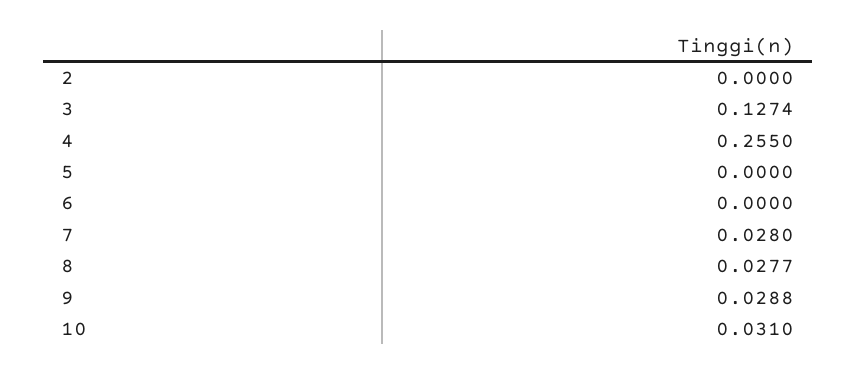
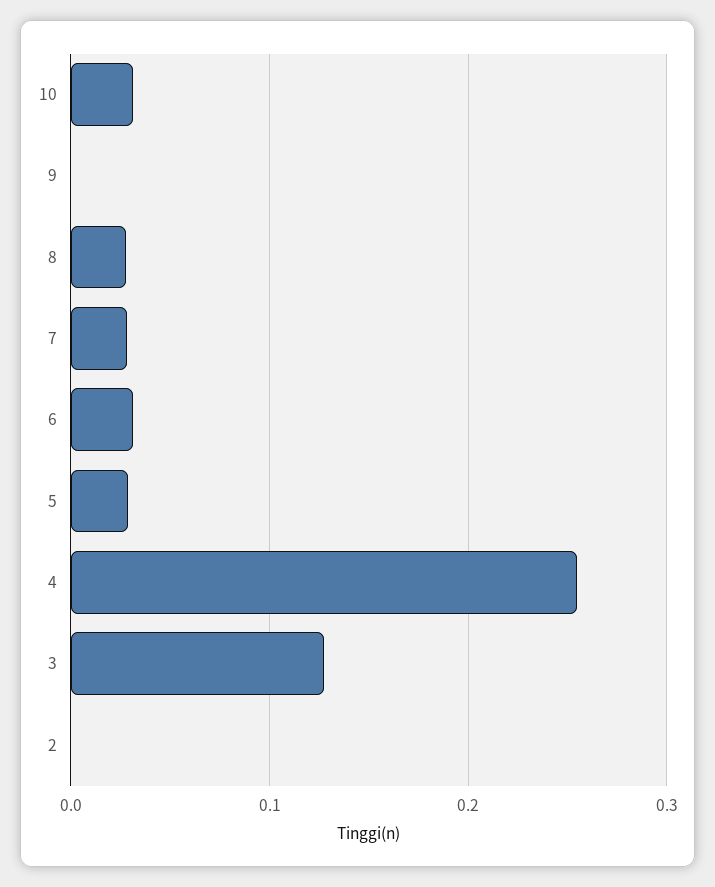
  {
    "2": 0,
    "3": 0.1274,
    "4": 0.255,
-   "5": 0,
+   "5": 0.03,
-   "6": 0,
+   "6": 0.03,
    "7": 0.028,
    "8": 0.0277,
-   "9": 0.0288,
+   "9": 0,
    "10": 0.031
  }

